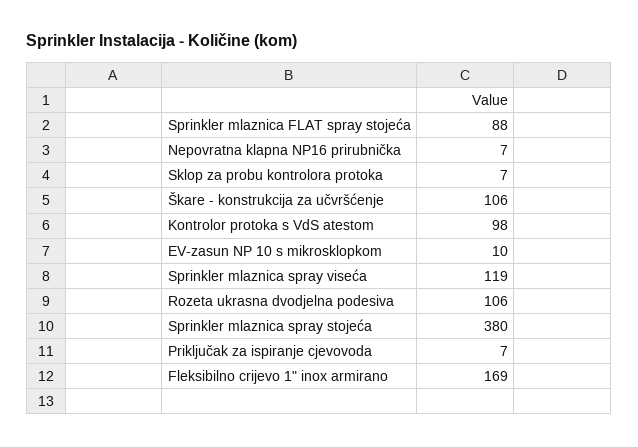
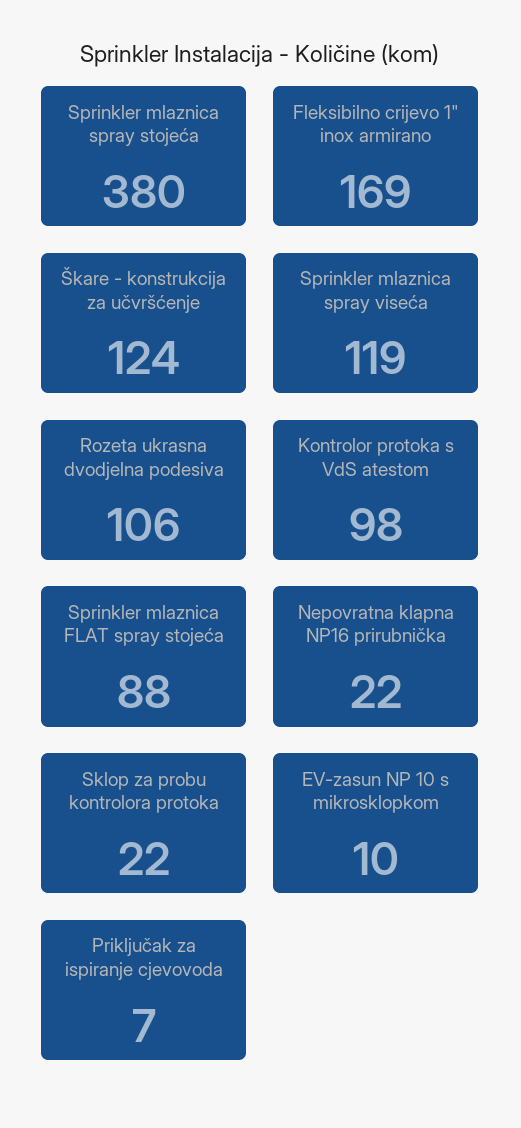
  {
    "Sprinkler mlaznica FLAT spray stojeća": 88,
-   "Nepovratna klapna NP16 prirubnička": 7,
+   "Nepovratna klapna NP16 prirubnička": 22,
-   "Sklop za probu kontrolora protoka": 7,
+   "Sklop za probu kontrolora protoka": 22,
-   "Škare - konstrukcija za učvršćenje": 106,
+   "Škare - konstrukcija za učvršćenje": 124,
    "Kontrolor protoka s VdS atestom": 98,
    "EV-zasun NP 10 s mikrosklopkom": 10,
    "Sprinkler mlaznica spray viseća": 119,
    "Rozeta ukrasna dvodjelna podesiva": 106,
    "Sprinkler mlaznica spray stojeća": 380,
    "Priključak za ispiranje cjevovoda": 7,
    "Fleksibilno crijevo 1\" inox armirano": 169
  }

